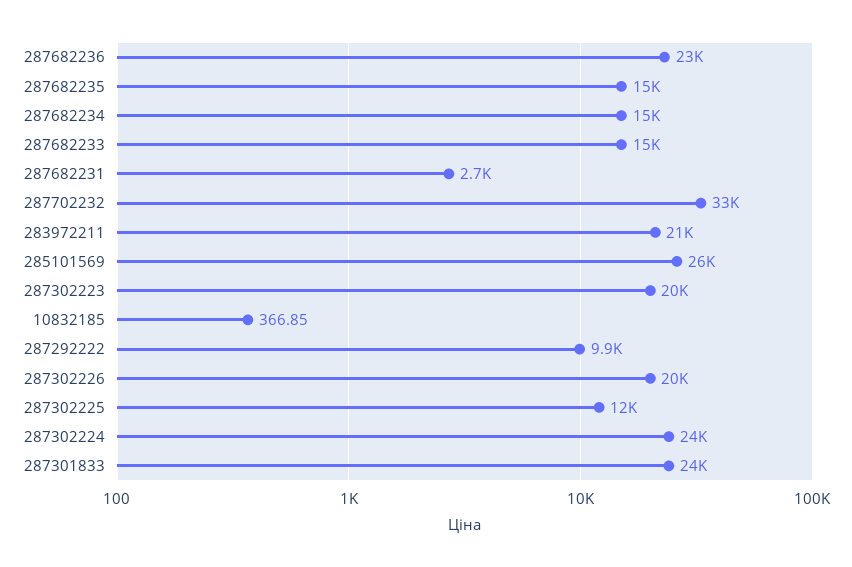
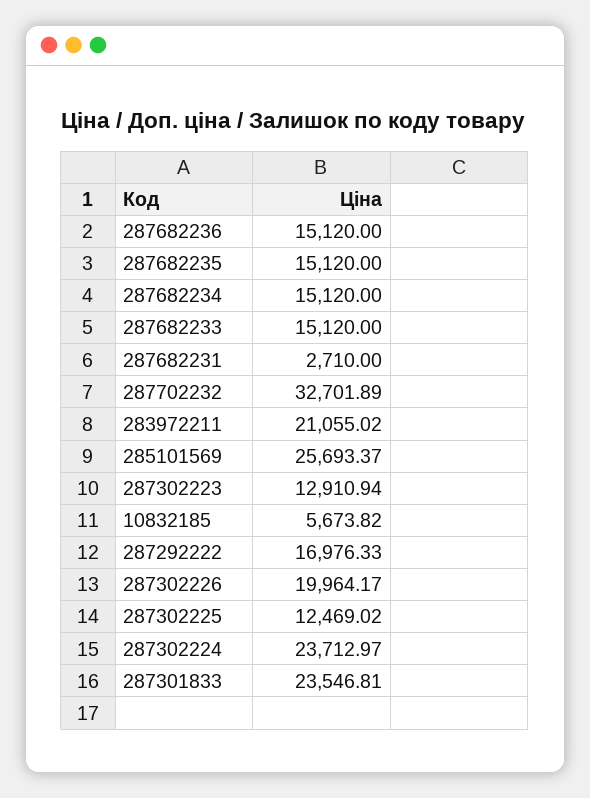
  {
-   "287682236": 23000,
+   "287682236": 15120,
    "287682235": 15120,
    "287682234": 15120,
    "287682233": 15120,
    "287682231": 2710,
    "287702232": 32701.89,
    "283972211": 21055.02,
    "285101569": 25693.37,
-   "287302223": 20000,
+   "287302223": 12910.94,
-   "10832185": 366.85,
+   "10832185": 5673.82,
-   "287292222": 9900,
+   "287292222": 16976.33,
    "287302226": 19964.17,
    "287302225": 12469.02,
    "287302224": 23712.97,
    "287301833": 23546.81
  }

